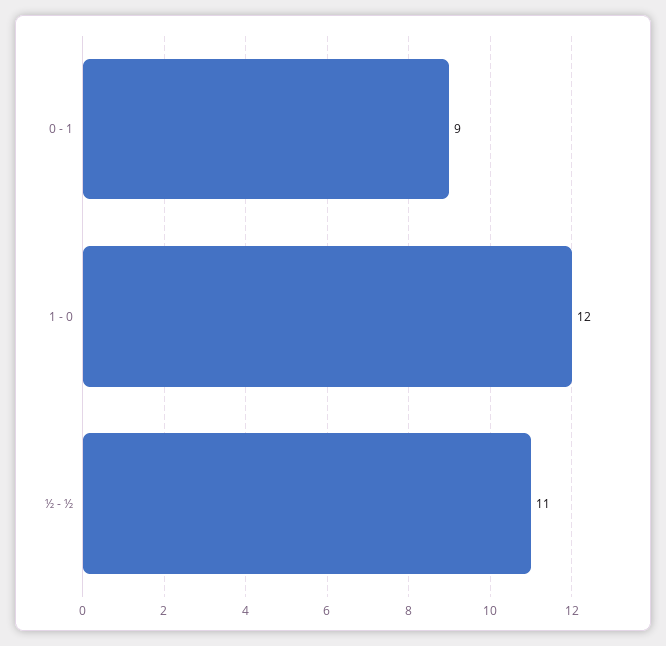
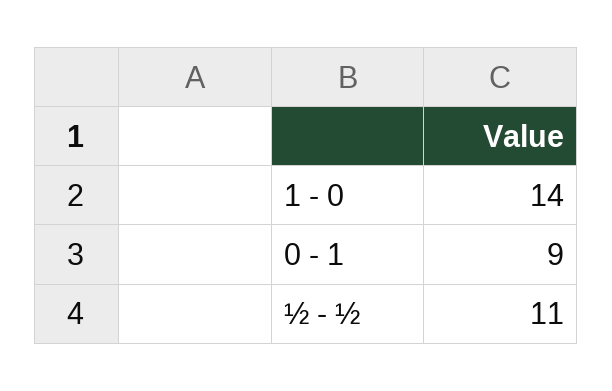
  {
    "0 - 1": 9,
-   "1 - 0": 12,
+   "1 - 0": 14,
    "½ - ½": 11
  }

